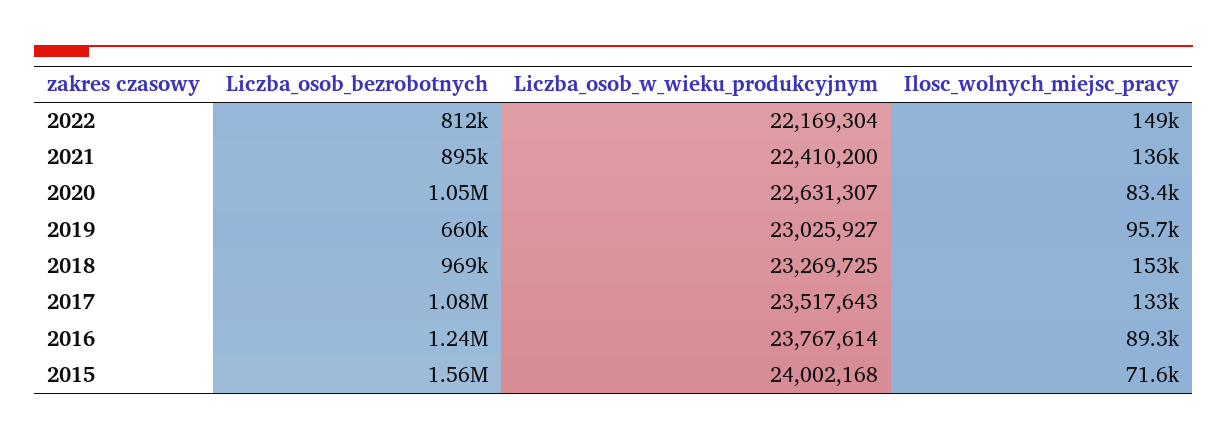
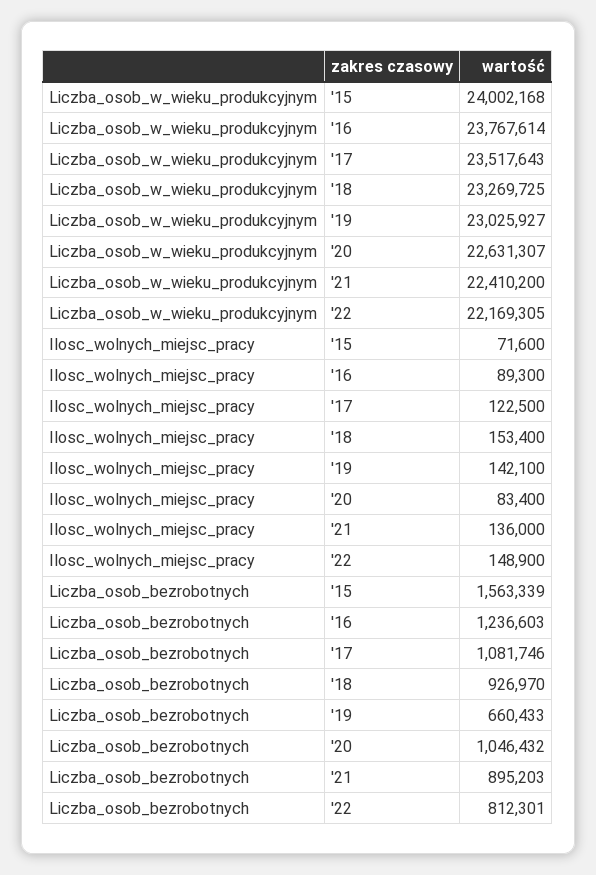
  {
    "Liczba_osob_bezrobotnych": {
      "2022": 812301,
      "2021": 895203,
      "2020": 1046432,
      "2019": 660433,
-     "2018": 969000,
+     "2018": 926970,
      "2017": 1081746,
      "2016": 1236603,
      "2015": 1563339
    },
    "Liczba_osob_w_wieku_produkcyjnym": {
-     "2022": 22169304,
+     "2022": 22169305,
      "2021": 22410200,
      "2020": 22631307,
      "2019": 23025927,
      "2018": 23269725,
      "2017": 23517643,
      "2016": 23767614,
      "2015": 24002168
    },
    "Ilosc_wolnych_miejsc_pracy": {
      "2022": 148900,
      "2021": 136000,
      "2020": 83400,
-     "2019": 95700,
+     "2019": 142100,
      "2018": 153400,
-     "2017": 133000,
+     "2017": 122500,
      "2016": 89300,
      "2015": 71600
    }
  }

